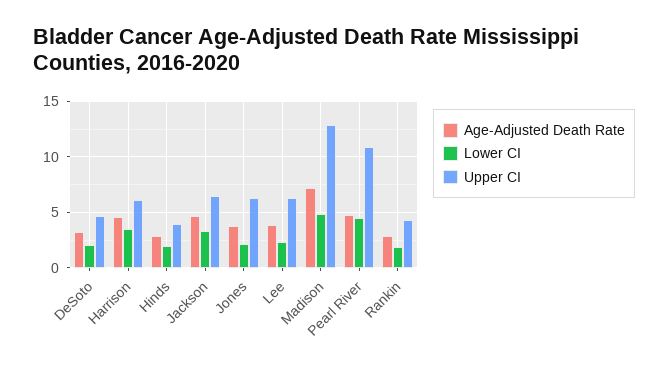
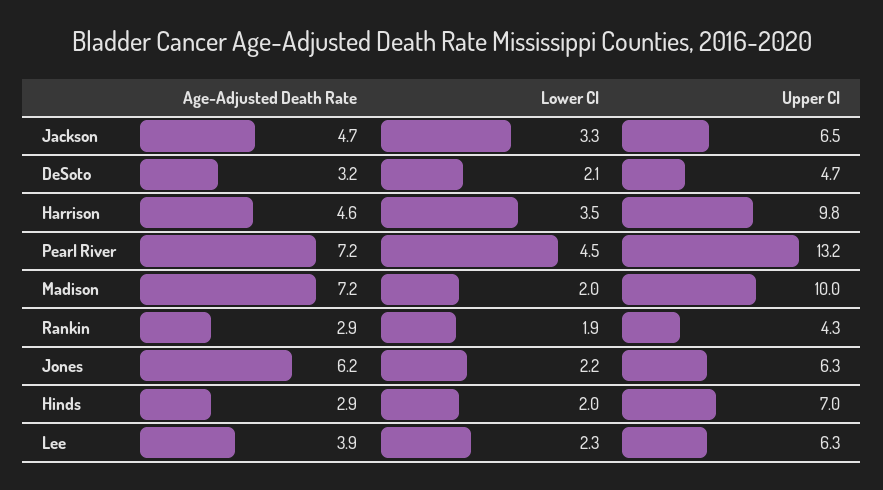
  {
    "Age-Adjusted Death Rate": {
      "DeSoto": 3.2,
      "Harrison": 4.6,
      "Hinds": 2.9,
      "Jackson": 4.7,
-     "Jones": 4,
+     "Jones": 6.2,
      "Lee": 3.9,
      "Madison": 7.2,
-     "Pearl River": 5,
+     "Pearl River": 7.2,
      "Rankin": 2.9
    },
    "Lower CI": {
      "DeSoto": 2.1,
      "Harrison": 3.5,
      "Hinds": 2,
      "Jackson": 3.3,
      "Jones": 2.2,
      "Lee": 2.3,
-     "Madison": 5,
+     "Madison": 2,
      "Pearl River": 4.5,
      "Rankin": 1.9
    },
    "Upper CI": {
      "DeSoto": 4.7,
-     "Harrison": 6,
+     "Harrison": 9.8,
-     "Hinds": 4,
+     "Hinds": 7,
      "Jackson": 6.5,
      "Jones": 6.3,
      "Lee": 6.3,
-     "Madison": 13,
+     "Madison": 10,
-     "Pearl River": 11,
+     "Pearl River": 13.2,
      "Rankin": 4.3
    }
  }

